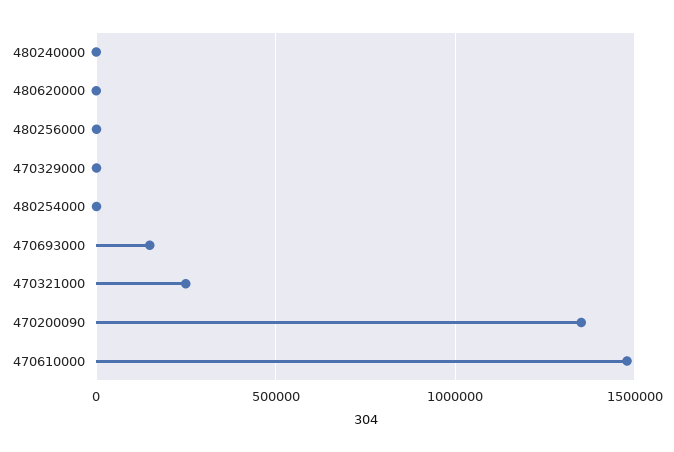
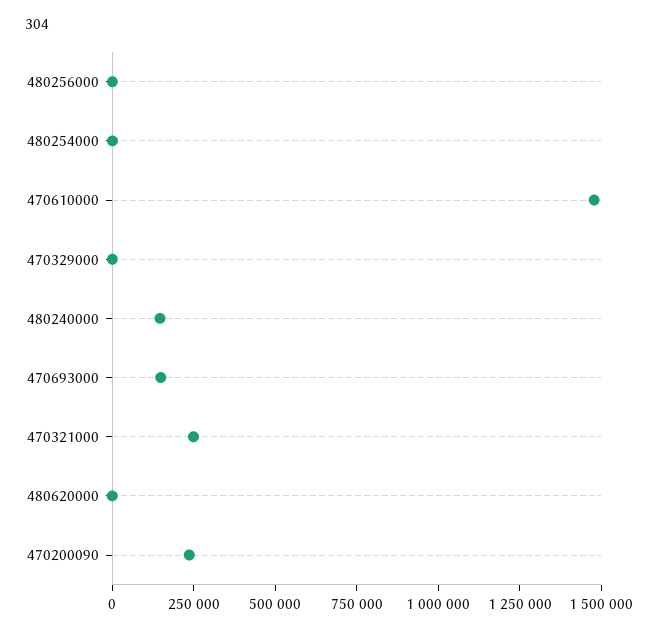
  {
-   "480240000": 0,
+   "480240000": 150000,
    "480620000": 0,
    "480256000": 0,
    "470329000": 0,
    "480254000": 0,
    "470693000": 150000,
    "470321000": 250000,
-   "470200090": 1350000,
+   "470200090": 250000,
    "470610000": 1500000
  }

